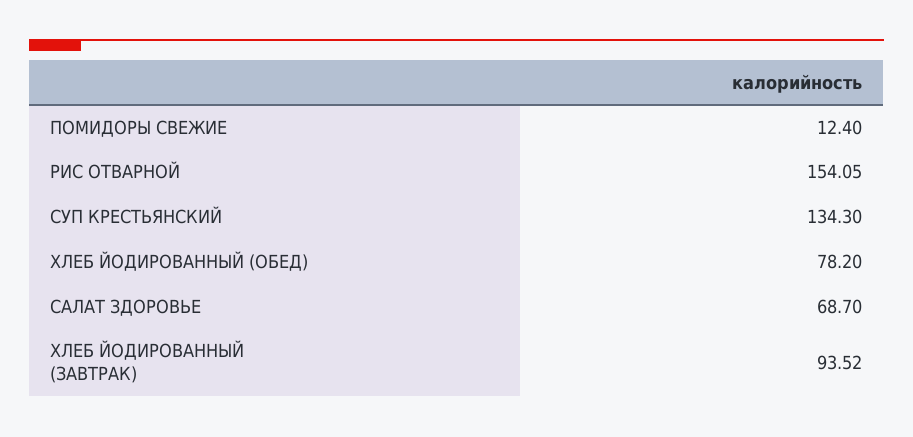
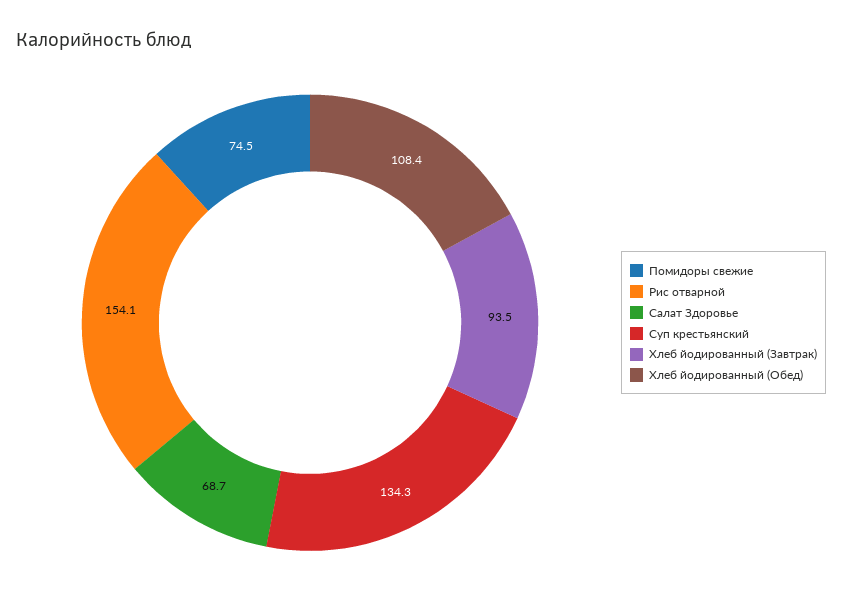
  {
-   "ПОМИДОРЫ СВЕЖИЕ": 12.4,
+   "ПОМИДОРЫ СВЕЖИЕ": 74.5,
    "РИС ОТВАРНОЙ": 154.05,
    "СУП КРЕСТЬЯНСКИЙ": 134.3,
-   "ХЛЕБ ЙОДИРОВАННЫЙ (ОБЕД)": 78.2,
+   "ХЛЕБ ЙОДИРОВАННЫЙ (ОБЕД)": 108.4,
    "САЛАТ ЗДОРОВЬЕ": 68.7,
    "ХЛЕБ ЙОДИРОВАННЫЙ (ЗАВТРАК)": 93.52
  }

